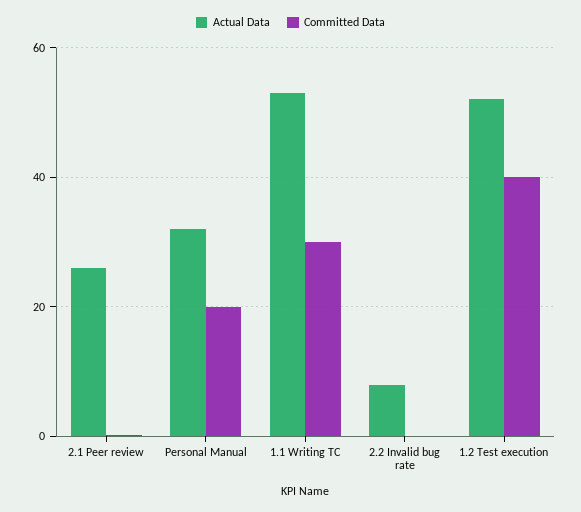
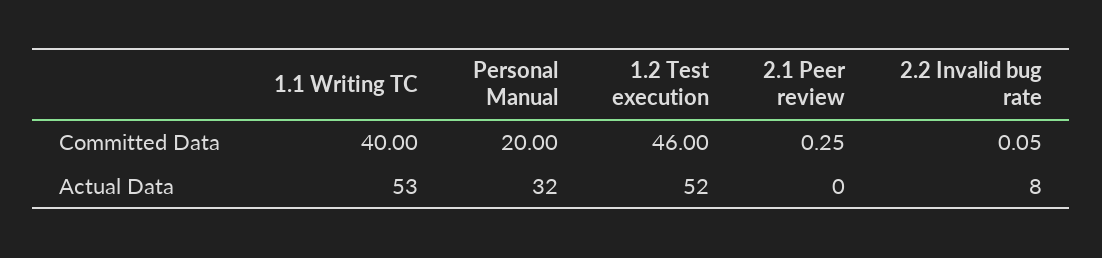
  {
    "Actual Data": {
-     "2.1 Peer review": 26,
+     "2.1 Peer review": 0,
      "Personal Manual": 32,
      "1.1 Writing TC": 53,
      "2.2 Invalid bug rate": 8,
      "1.2 Test execution": 52
    },
    "Committed Data": {
      "2.1 Peer review": 0.25,
      "Personal Manual": 20,
-     "1.1 Writing TC": 30,
+     "1.1 Writing TC": 40,
      "2.2 Invalid bug rate": 0.05,
-     "1.2 Test execution": 40
+     "1.2 Test execution": 46
    }
  }

